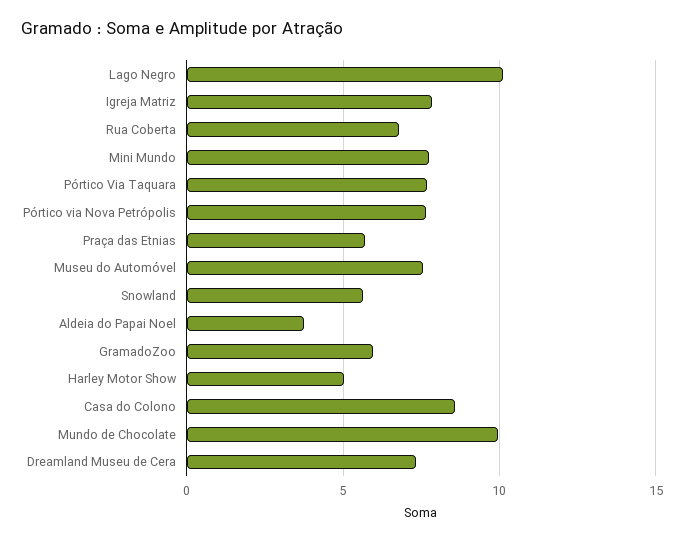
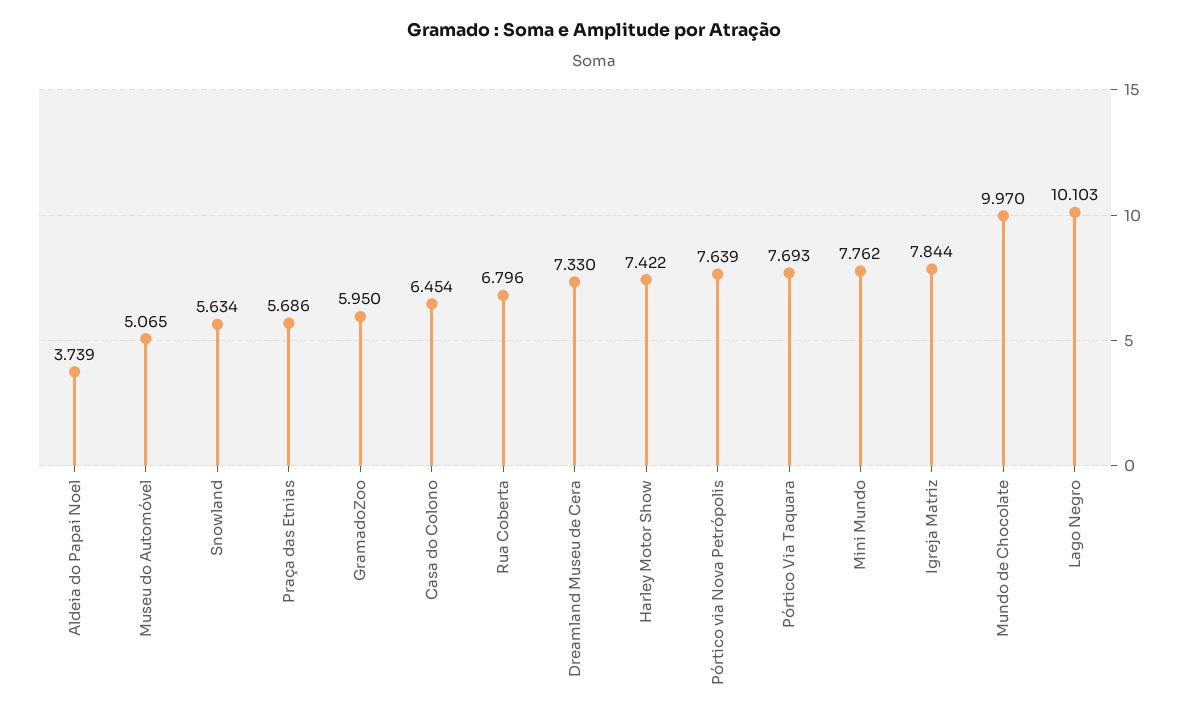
  {
    "Lago Negro": 10.103,
    "Igreja Matriz": 7.844,
    "Rua Coberta": 6.796,
    "Mini Mundo": 7.762,
    "Pórtico Via Taquara": 7.693,
    "Pórtico via Nova Petrópolis": 7.639,
    "Praça das Etnias": 5.686,
-   "Museu do Automóvel": 7.5,
+   "Museu do Automóvel": 5.065,
    "Snowland": 5.634,
    "Aldeia do Papai Noel": 3.739,
    "GramadoZoo": 5.95,
-   "Harley Motor Show": 5,
+   "Harley Motor Show": 7.422,
-   "Casa do Colono": 8.5,
+   "Casa do Colono": 6.454,
    "Mundo de Chocolate": 9.97,
    "Dreamland Museu de Cera": 7.33
  }

